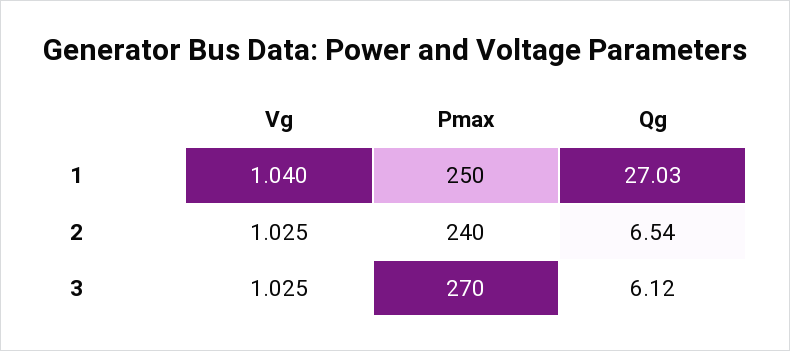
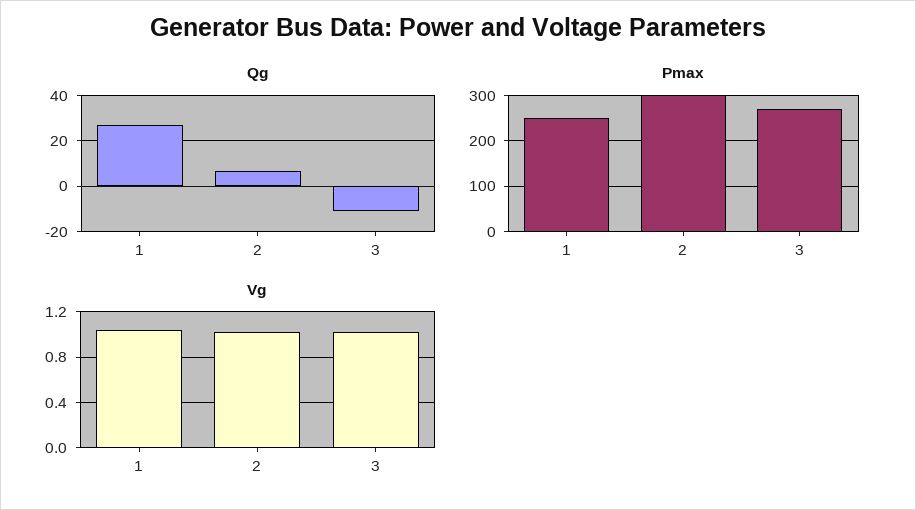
  {
    "Vg": {
      "1": 1.04,
      "2": 1.025,
      "3": 1.025
    },
    "Pmax": {
      "1": 250,
-     "2": 240,
+     "2": 300,
      "3": 270
    },
    "Qg": {
      "1": 27.03,
      "2": 6.54,
-     "3": 6.12
+     "3": -10
    }
  }

